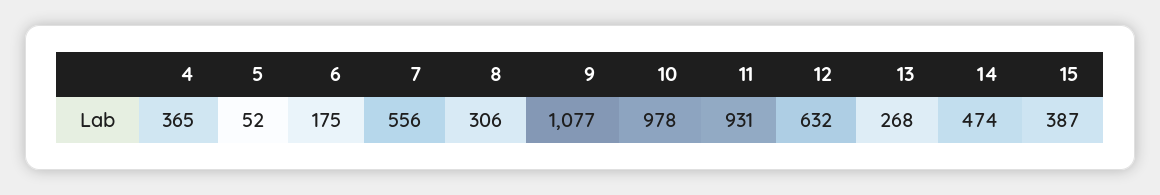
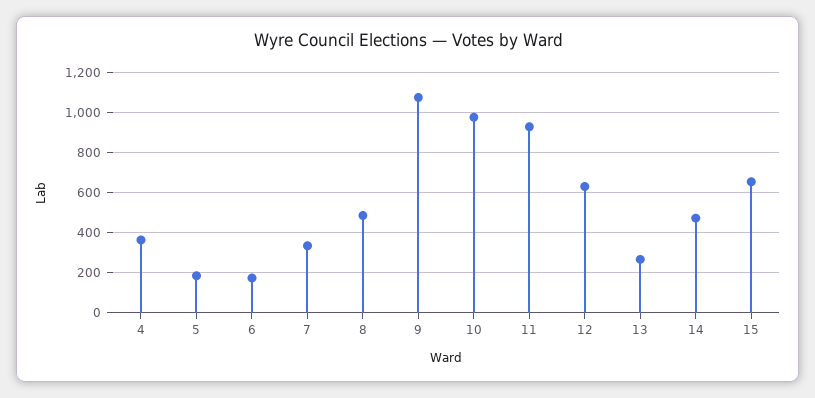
  {
    "4": 365,
-   "5": 52,
+   "5": 200,
    "6": 175,
-   "7": 556,
+   "7": 350,
-   "8": 306,
+   "8": 500,
    "9": 1077,
    "10": 978,
    "11": 931,
    "12": 632,
    "13": 268,
    "14": 474,
-   "15": 387
+   "15": 650
  }

